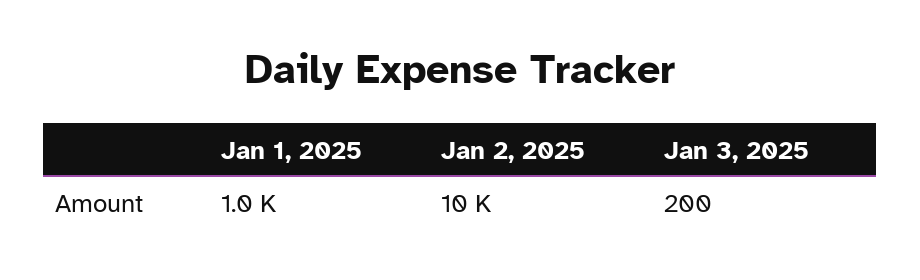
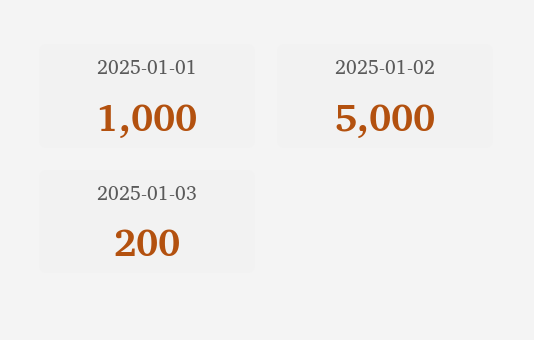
  {
    "Jan 1, 2025": 1000,
-   "Jan 2, 2025": 10000,
+   "Jan 2, 2025": 5000,
    "Jan 3, 2025": 200
  }

